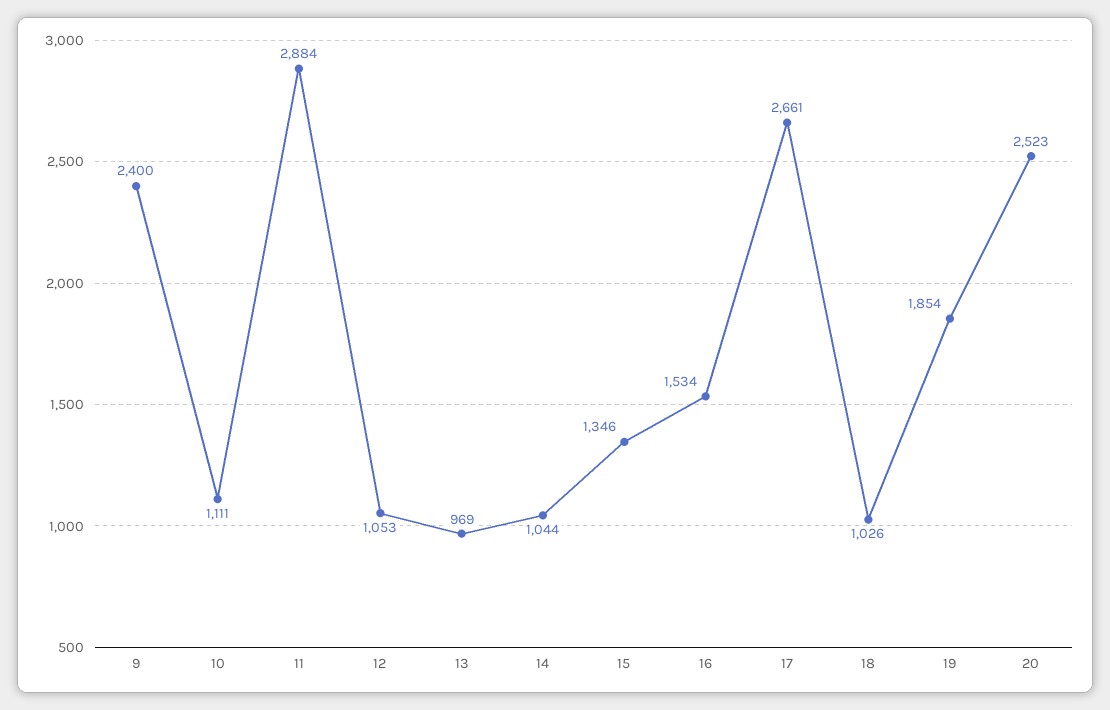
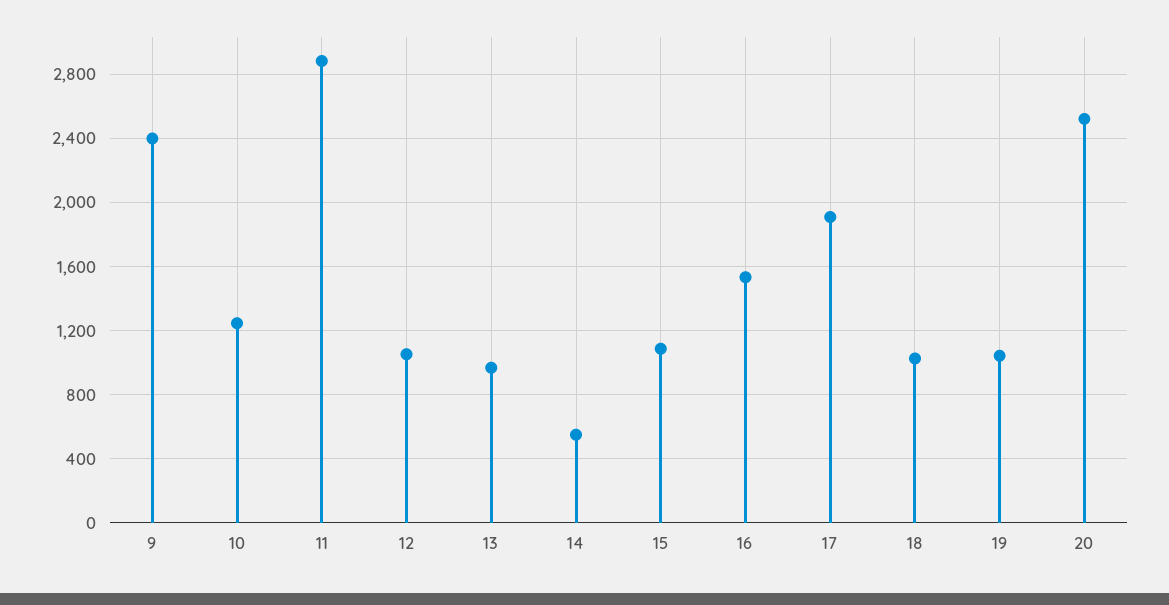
  {
    "9": 2400,
-   "10": 1111,
+   "10": 1250,
    "11": 2884,
    "12": 1053,
    "13": 969,
-   "14": 1044,
+   "14": 550,
-   "15": 1346,
+   "15": 1100,
    "16": 1534,
-   "17": 2661,
+   "17": 1900,
    "18": 1026,
-   "19": 1854,
+   "19": 1050,
    "20": 2523
  }

